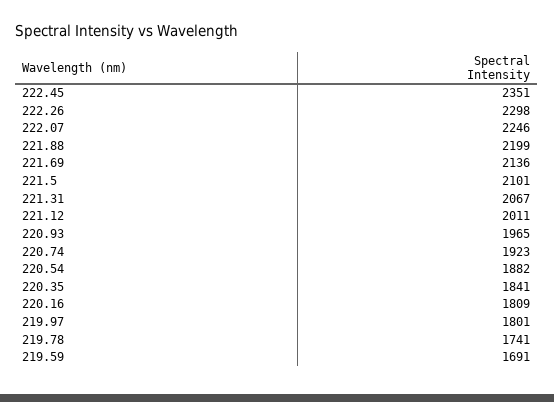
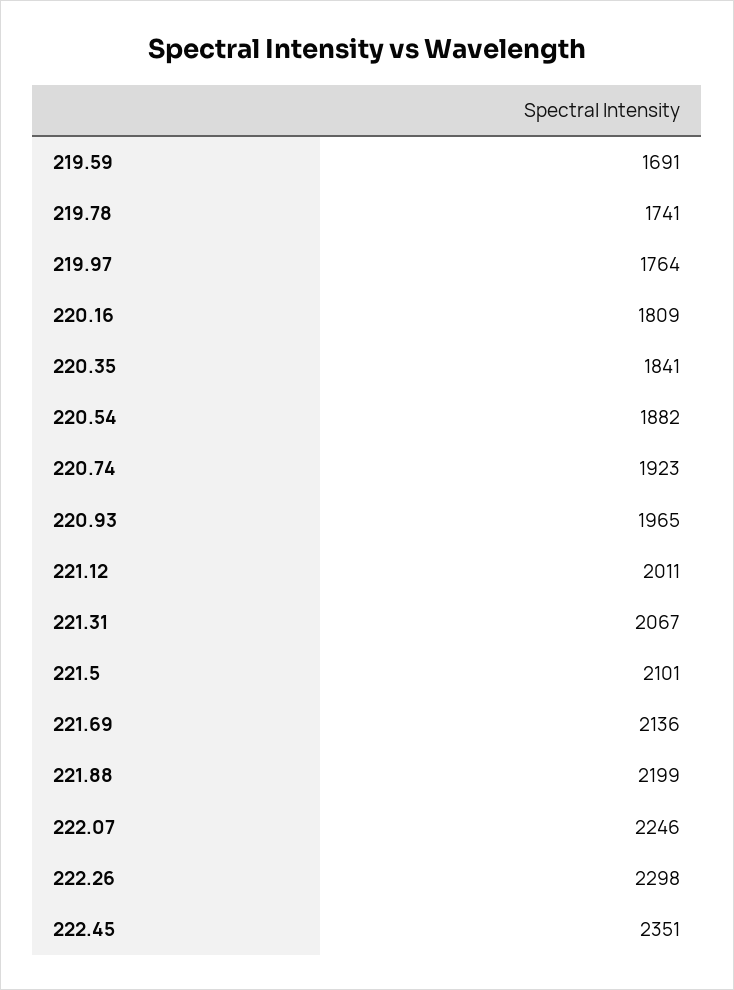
  {
    "222.45": 2351,
    "222.26": 2298,
    "222.07": 2246,
    "221.88": 2199,
    "221.69": 2136,
    "221.5": 2101,
    "221.31": 2067,
    "221.12": 2011,
    "220.93": 1965,
    "220.74": 1923,
    "220.54": 1882,
    "220.35": 1841,
    "220.16": 1809,
-   "219.97": 1801,
+   "219.97": 1764,
    "219.78": 1741,
    "219.59": 1691
  }

